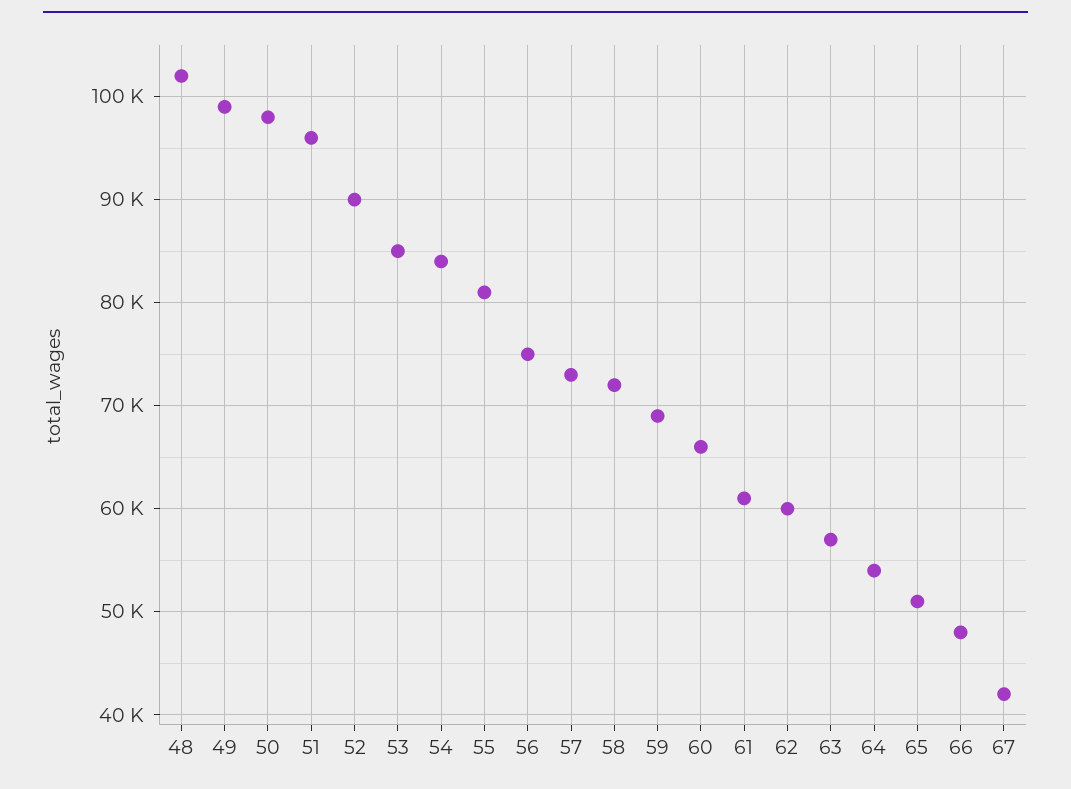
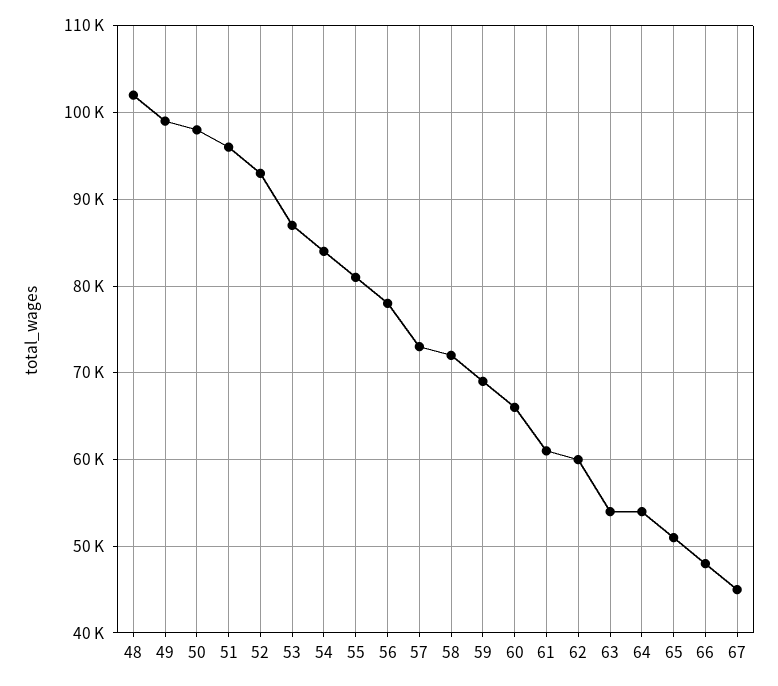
  {
    "48": 102000,
    "49": 99000,
    "50": 98000,
    "51": 96000,
-   "52": 90000,
+   "52": 93000,
-   "53": 85000,
+   "53": 87000,
    "54": 84000,
    "55": 81000,
-   "56": 75000,
+   "56": 78000,
    "57": 73000,
    "58": 72000,
    "59": 69000,
    "60": 66000,
    "61": 61000,
    "62": 60000,
-   "63": 57000,
+   "63": 54000,
    "64": 54000,
    "65": 51000,
    "66": 48000,
-   "67": 42000
+   "67": 45000
  }

